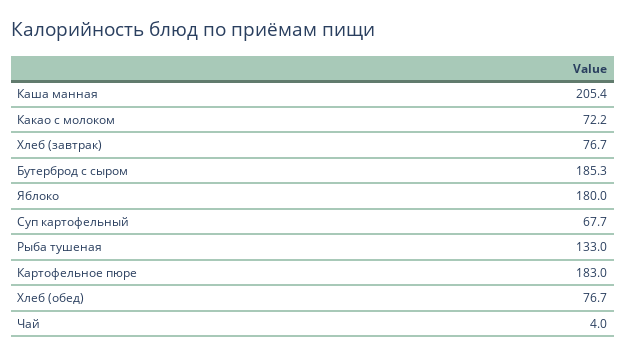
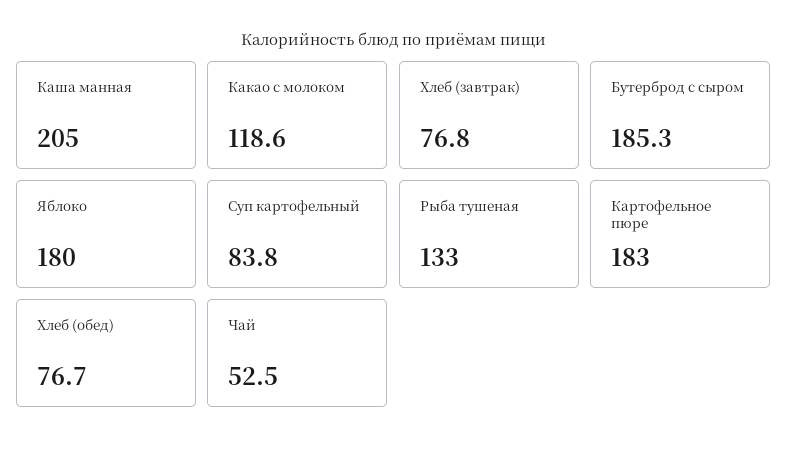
  {
-   "Каша манная": 205.4,
+   "Каша манная": 205,
-   "Какао с молоком": 72.2,
+   "Какао с молоком": 118.6,
-   "Хлеб (завтрак)": 76.7,
+   "Хлеб (завтрак)": 76.8,
    "Бутерброд с сыром": 185.3,
    "Яблоко": 180,
-   "Суп картофельный": 67.7,
+   "Суп картофельный": 83.8,
    "Рыба тушеная": 133,
    "Картофельное пюре": 183,
    "Хлеб (обед)": 76.7,
-   "Чай": 4
+   "Чай": 52.5
  }

